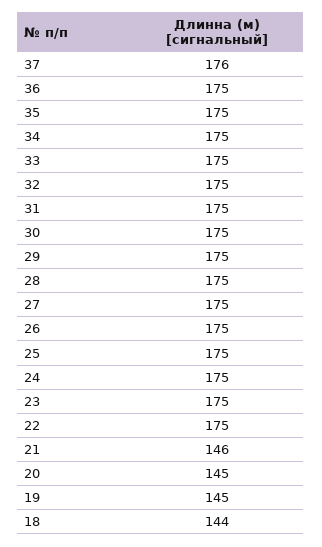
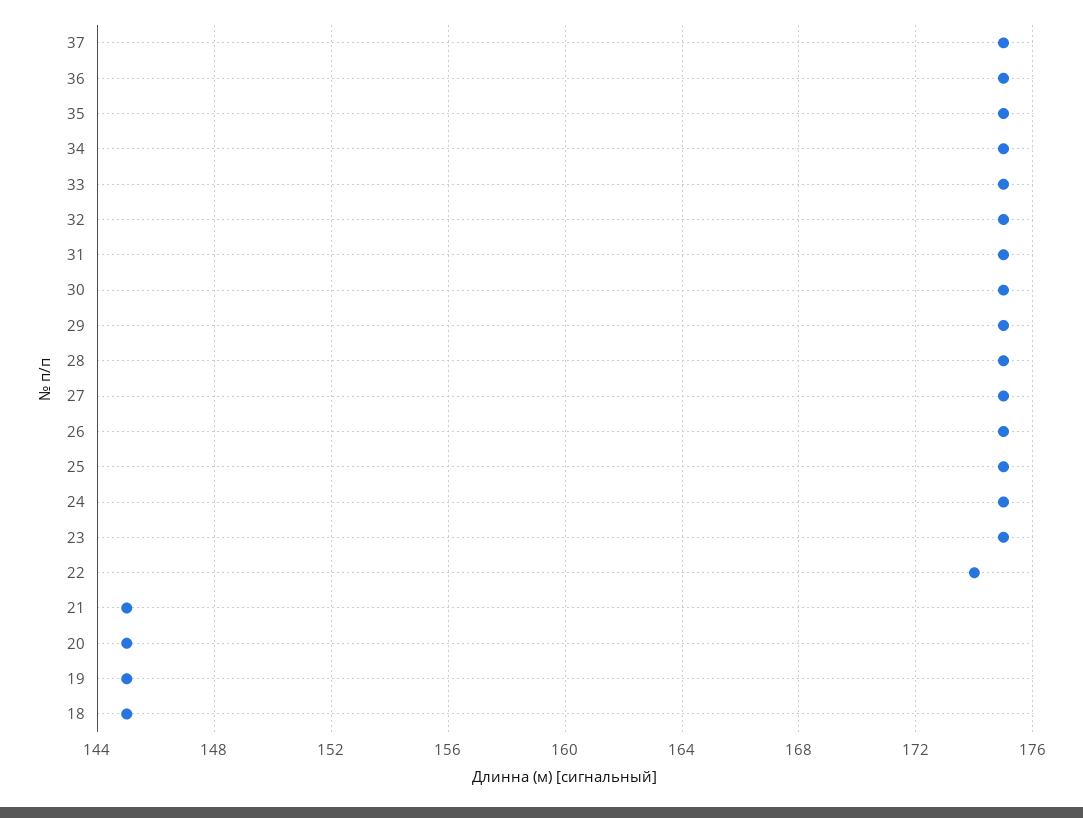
  {
-   "37": 176,
+   "37": 175,
    "36": 175,
    "35": 175,
    "34": 175,
    "33": 175,
    "32": 175,
    "31": 175,
    "30": 175,
    "29": 175,
    "28": 175,
    "27": 175,
    "26": 175,
    "25": 175,
    "24": 175,
    "23": 175,
-   "22": 175,
+   "22": 174,
-   "21": 146,
+   "21": 145,
    "20": 145,
    "19": 145,
-   "18": 144
+   "18": 145
  }

